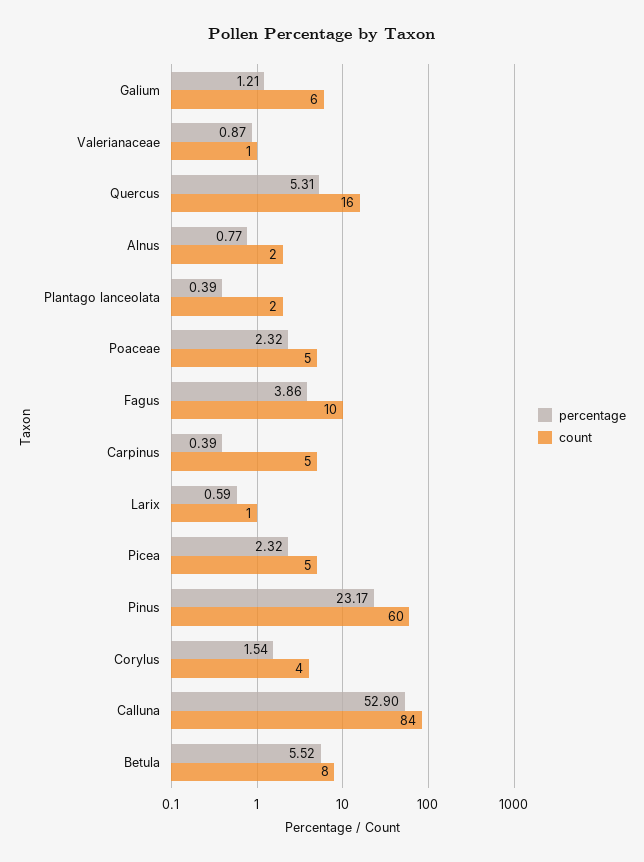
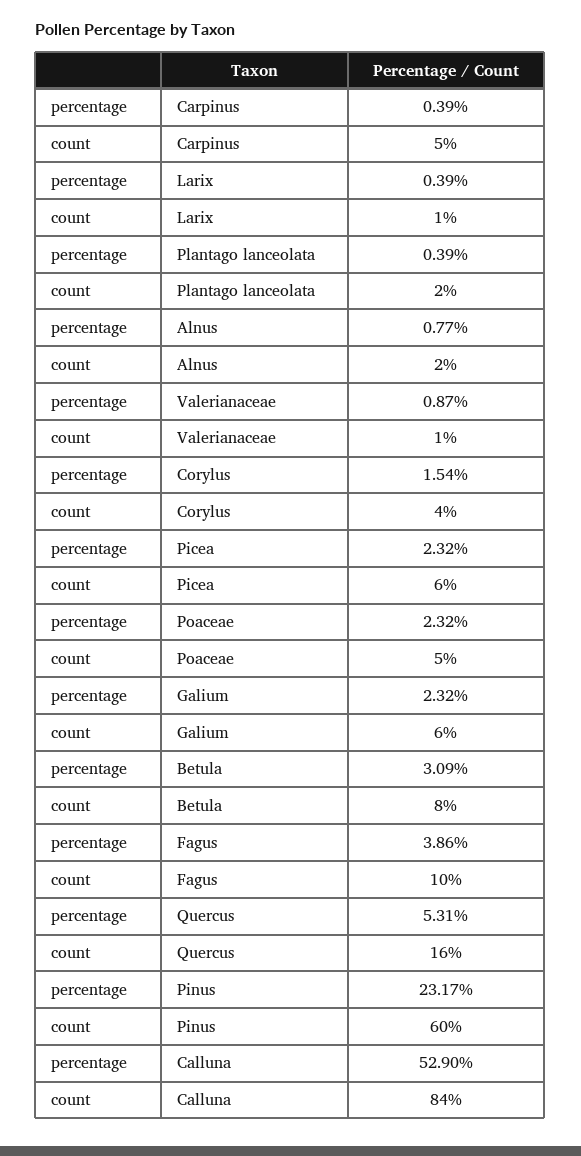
  {
    "percentage": {
-     "Galium": 1.21,
+     "Galium": 2.32,
      "Valerianaceae": 0.87,
      "Quercus": 5.31,
      "Alnus": 0.77,
      "Plantago lanceolata": 0.39,
      "Poaceae": 2.32,
      "Fagus": 3.86,
      "Carpinus": 0.39,
-     "Larix": 0.59,
+     "Larix": 0.39,
      "Picea": 2.32,
      "Pinus": 23.17,
      "Corylus": 1.54,
      "Calluna": 52.9,
-     "Betula": 5.52
+     "Betula": 3.09
    },
    "count": {
      "Galium": 6,
      "Valerianaceae": 1,
      "Quercus": 16,
      "Alnus": 2,
      "Plantago lanceolata": 2,
      "Poaceae": 5,
      "Fagus": 10,
      "Carpinus": 5,
      "Larix": 1,
-     "Picea": 5,
+     "Picea": 6,
      "Pinus": 60,
      "Corylus": 4,
      "Calluna": 84,
      "Betula": 8
    }
  }

